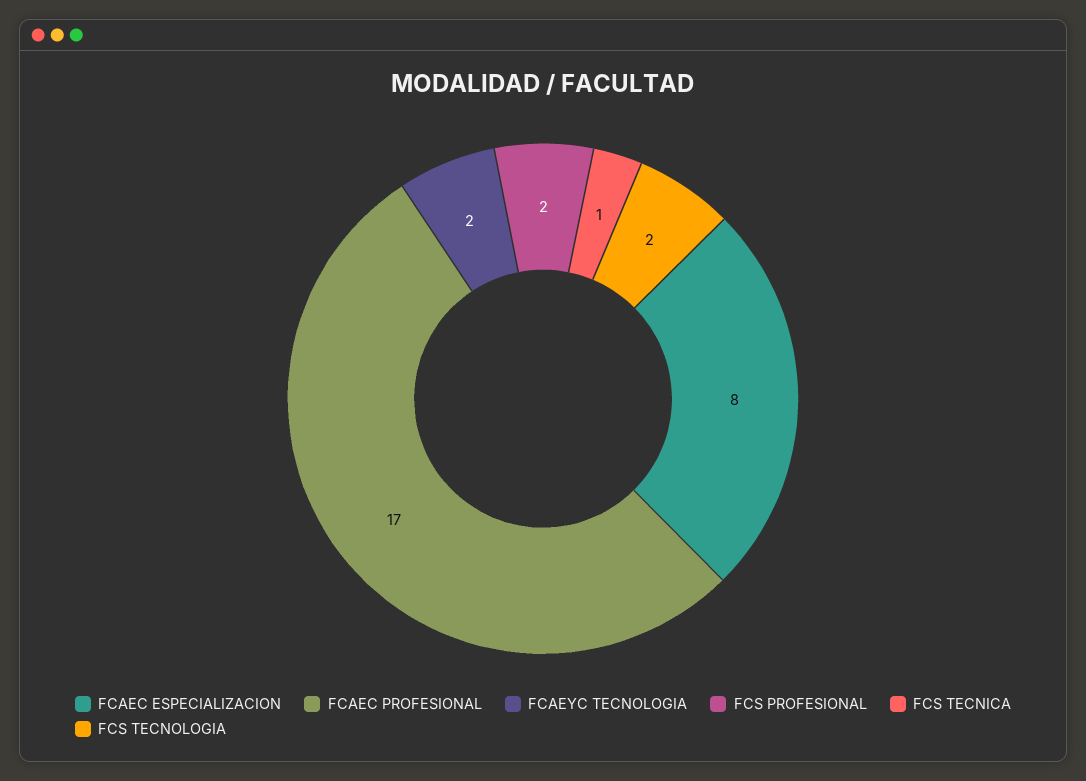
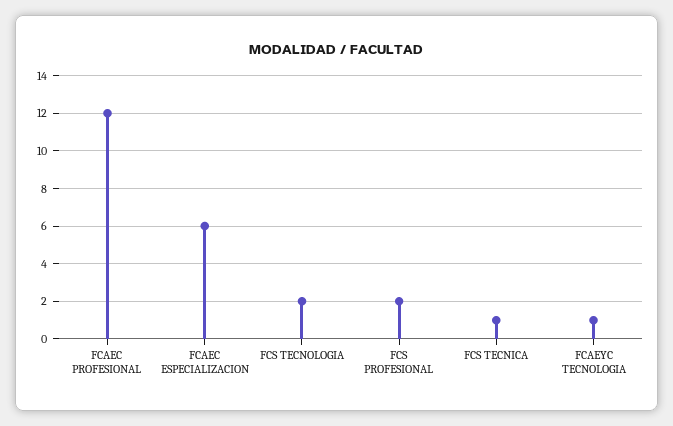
  {
-   "FCAEC ESPECIALIZACION": 8,
+   "FCAEC ESPECIALIZACION": 6,
-   "FCAEC PROFESIONAL": 17,
+   "FCAEC PROFESIONAL": 12,
-   "FCAEYC TECNOLOGIA": 2,
+   "FCAEYC TECNOLOGIA": 1,
    "FCS PROFESIONAL": 2,
    "FCS TECNICA": 1,
    "FCS TECNOLOGIA": 2
  }

